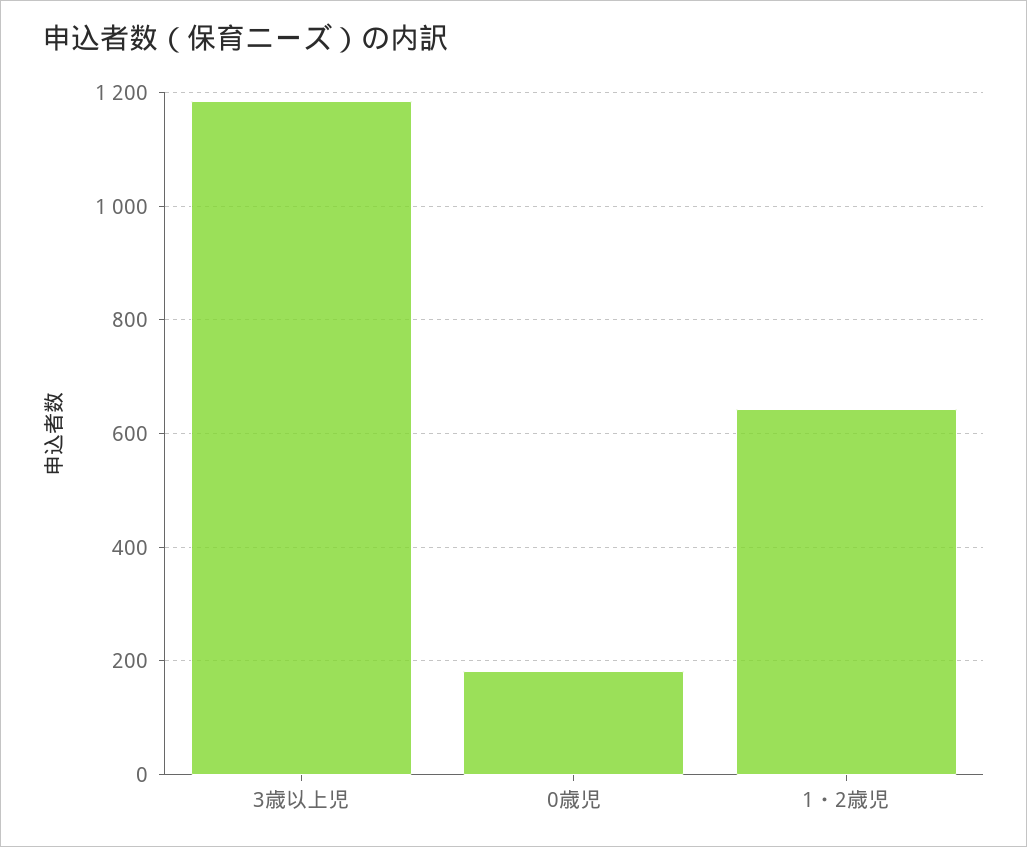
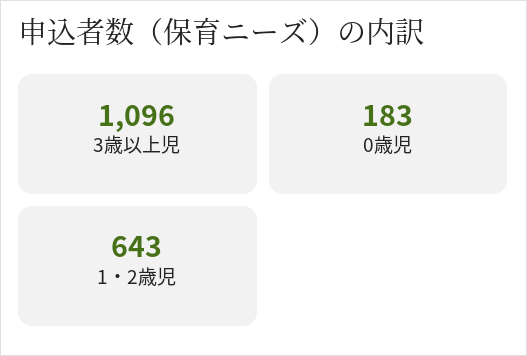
  {
-   "3歳以上児": 1180,
+   "3歳以上児": 1096,
    "0歳児": 183,
    "1・2歳児": 643
  }

